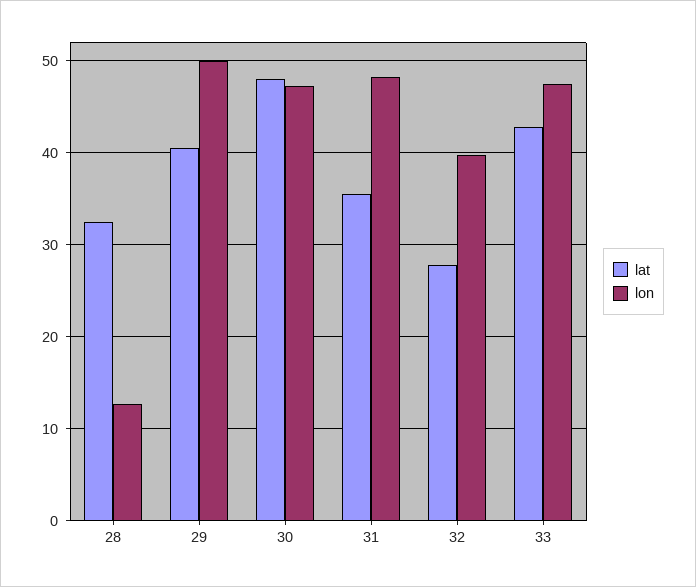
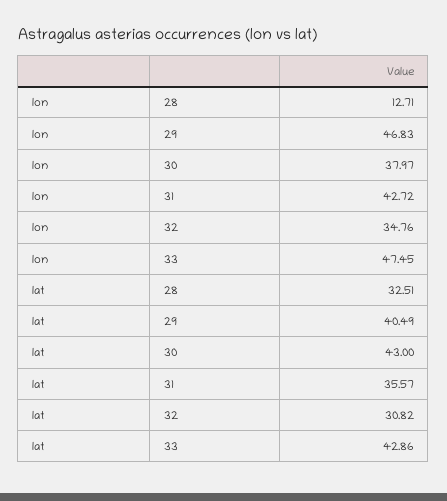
  {
    "lat": {
      "28": 32.51,
      "29": 40.49,
-     "30": 48,
+     "30": 43,
      "31": 35.57,
-     "32": 28,
+     "32": 30.82,
      "33": 42.86
    },
    "lon": {
      "28": 12.71,
-     "29": 50,
+     "29": 46.83,
-     "30": 47,
+     "30": 37.97,
-     "31": 48,
+     "31": 42.72,
-     "32": 40,
+     "32": 34.76,
      "33": 47.45
    }
  }

